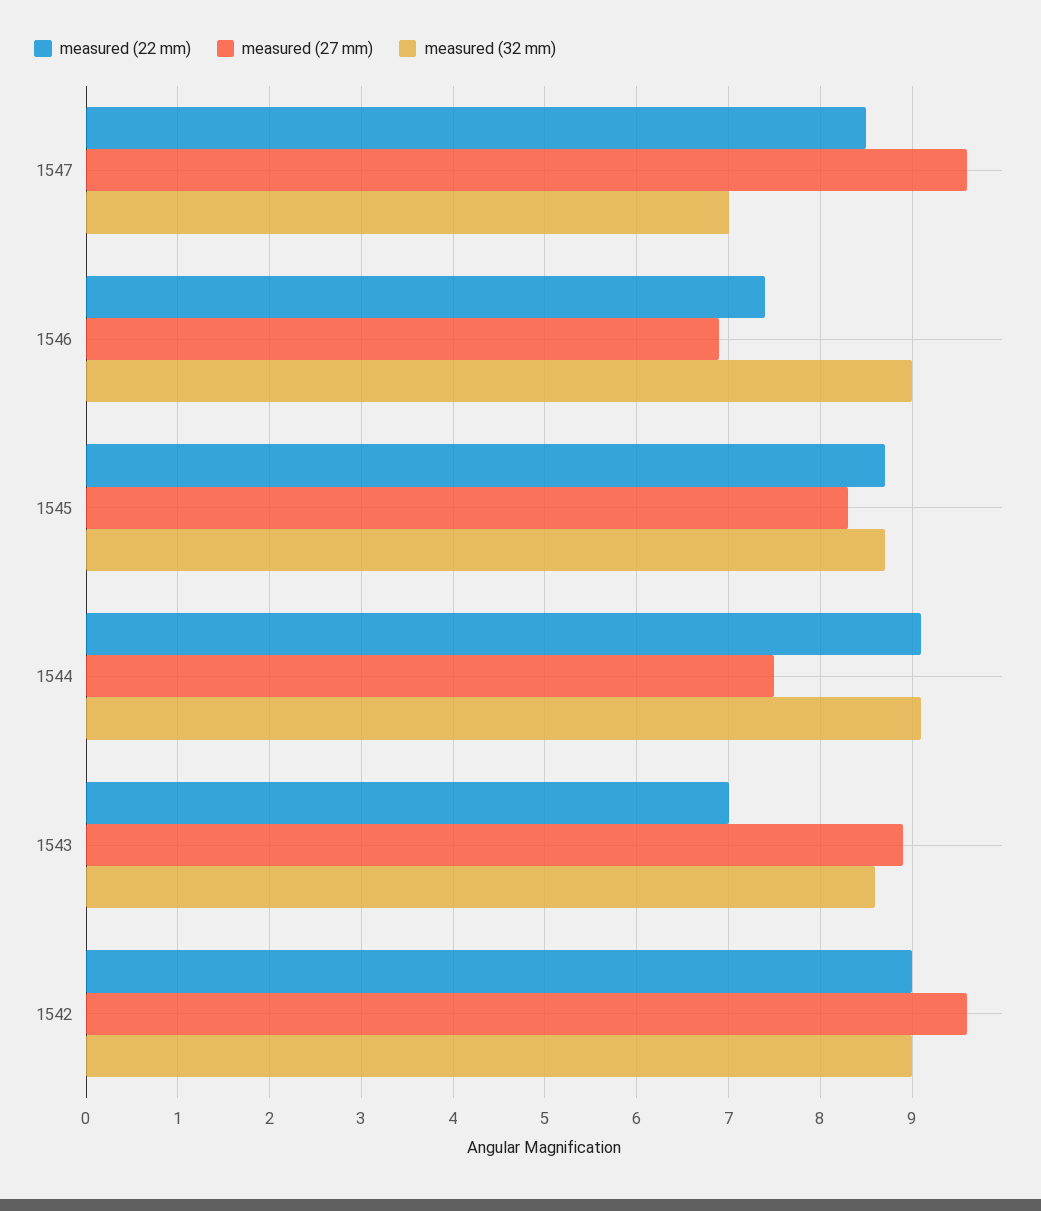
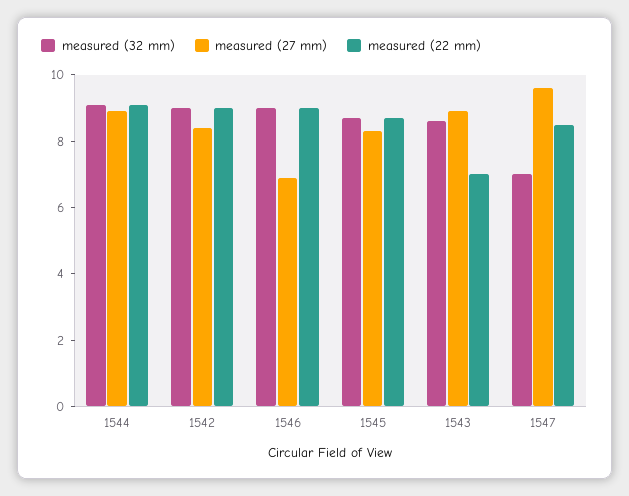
  {
    "measured (22 mm)": {
      "1547": 8.5,
-     "1546": 7.4,
+     "1546": 9,
      "1545": 8.7,
      "1544": 9.1,
      "1543": 7,
      "1542": 9
    },
    "measured (27 mm)": {
      "1547": 9.6,
      "1546": 6.9,
      "1545": 8.3,
-     "1544": 7.5,
+     "1544": 9,
      "1543": 8.9,
-     "1542": 9.6
+     "1542": 8.5
    },
    "measured (32 mm)": {
      "1547": 7,
      "1546": 9,
      "1545": 8.7,
      "1544": 9.1,
      "1543": 8.6,
      "1542": 9
    }
  }

